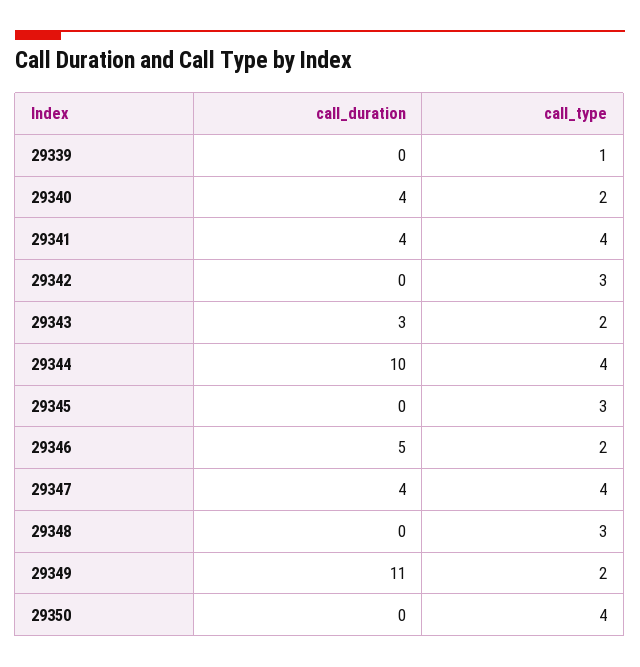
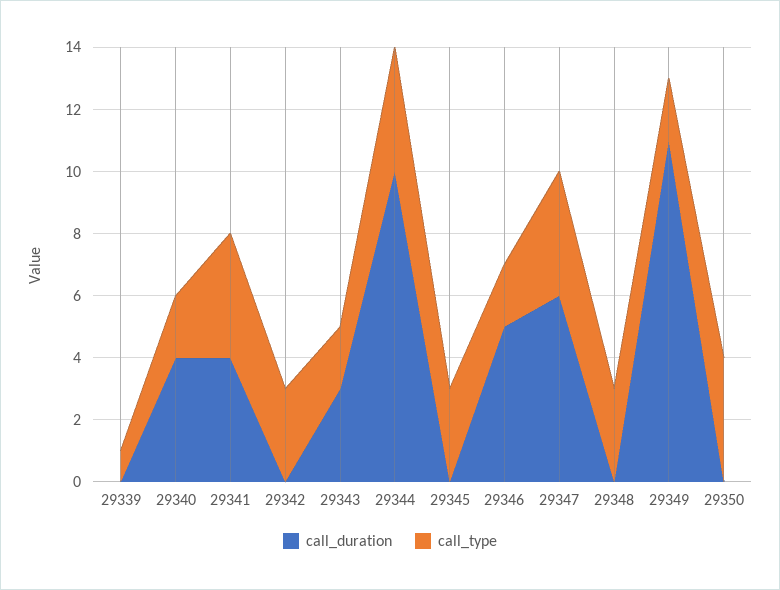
  {
    "call_duration": {
      "29339": 0,
      "29340": 4,
      "29341": 4,
      "29342": 0,
      "29343": 3,
      "29344": 10,
      "29345": 0,
      "29346": 5,
-     "29347": 4,
+     "29347": 6,
      "29348": 0,
      "29349": 11,
      "29350": 0
    },
    "call_type": {
      "29339": 1,
      "29340": 2,
      "29341": 4,
      "29342": 3,
      "29343": 2,
      "29344": 4,
      "29345": 3,
      "29346": 2,
      "29347": 4,
      "29348": 3,
      "29349": 2,
      "29350": 4
    }
  }

